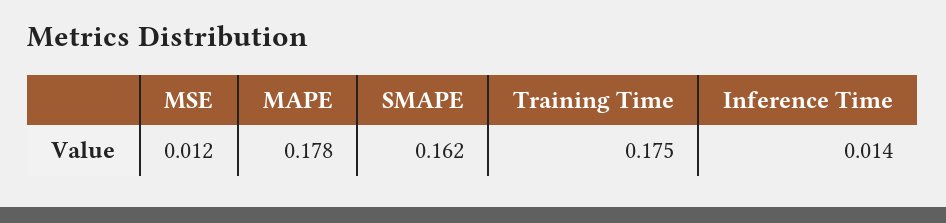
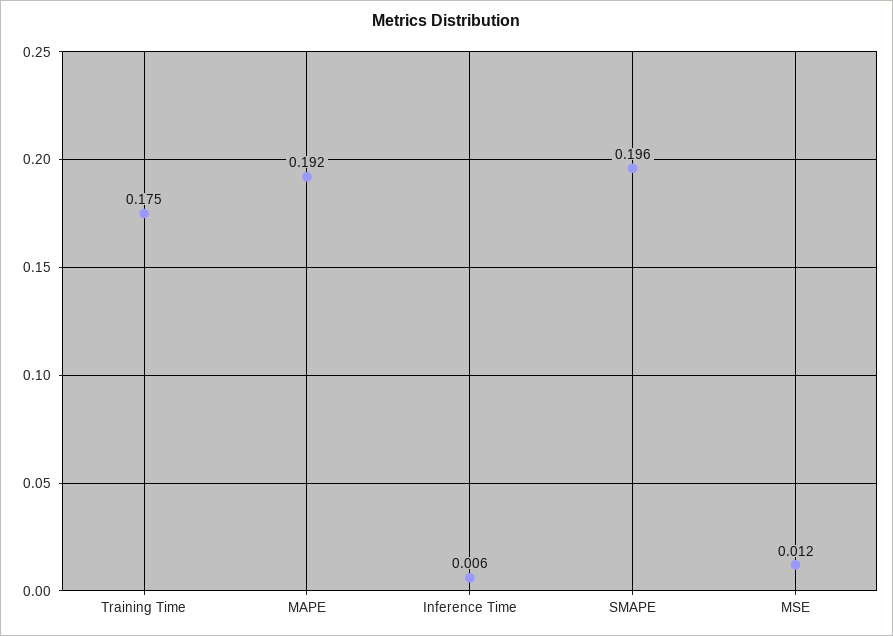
  {
    "MSE": 0.012,
-   "MAPE": 0.178,
+   "MAPE": 0.192,
-   "SMAPE": 0.162,
+   "SMAPE": 0.196,
    "Training Time": 0.175,
-   "Inference Time": 0.014
+   "Inference Time": 0.006
  }

